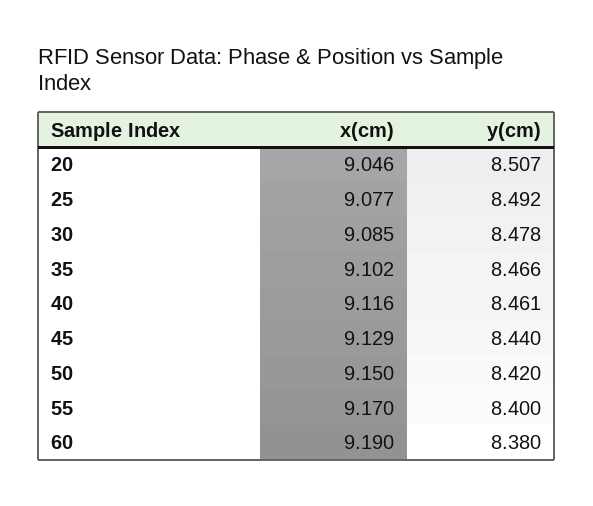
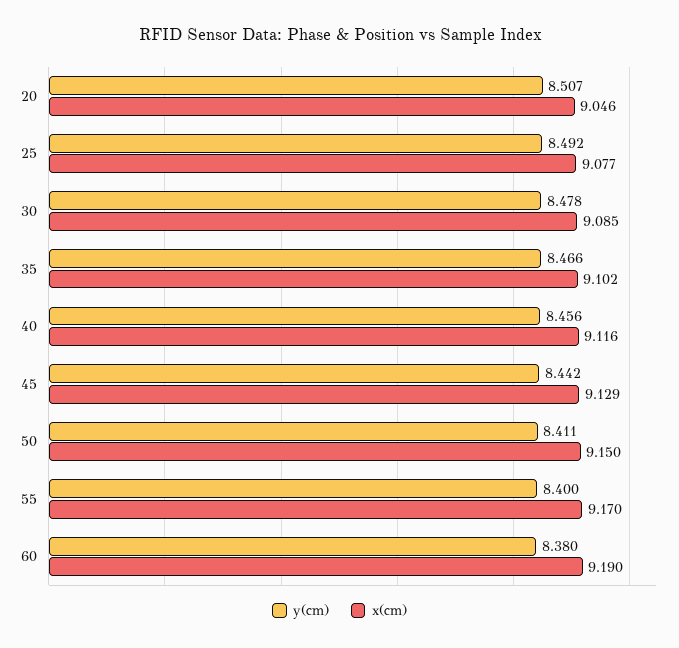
  {
    "x(cm)": {
      "20": 9.046,
      "25": 9.077,
      "30": 9.085,
      "35": 9.102,
      "40": 9.116,
      "45": 9.129,
      "50": 9.15,
      "55": 9.17,
      "60": 9.19
    },
    "y(cm)": {
      "20": 8.507,
      "25": 8.492,
      "30": 8.478,
      "35": 8.466,
-     "40": 8.461,
+     "40": 8.456,
-     "45": 8.44,
+     "45": 8.442,
-     "50": 8.42,
+     "50": 8.411,
      "55": 8.4,
      "60": 8.38
    }
  }

